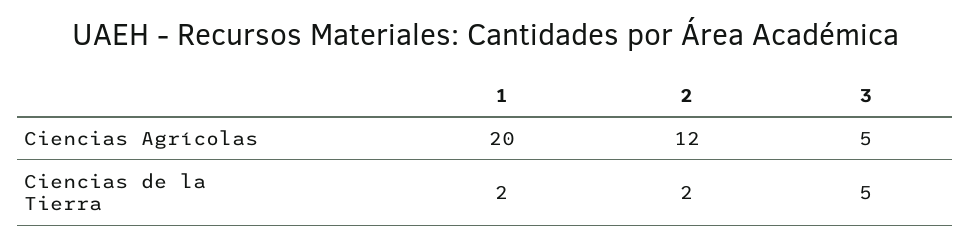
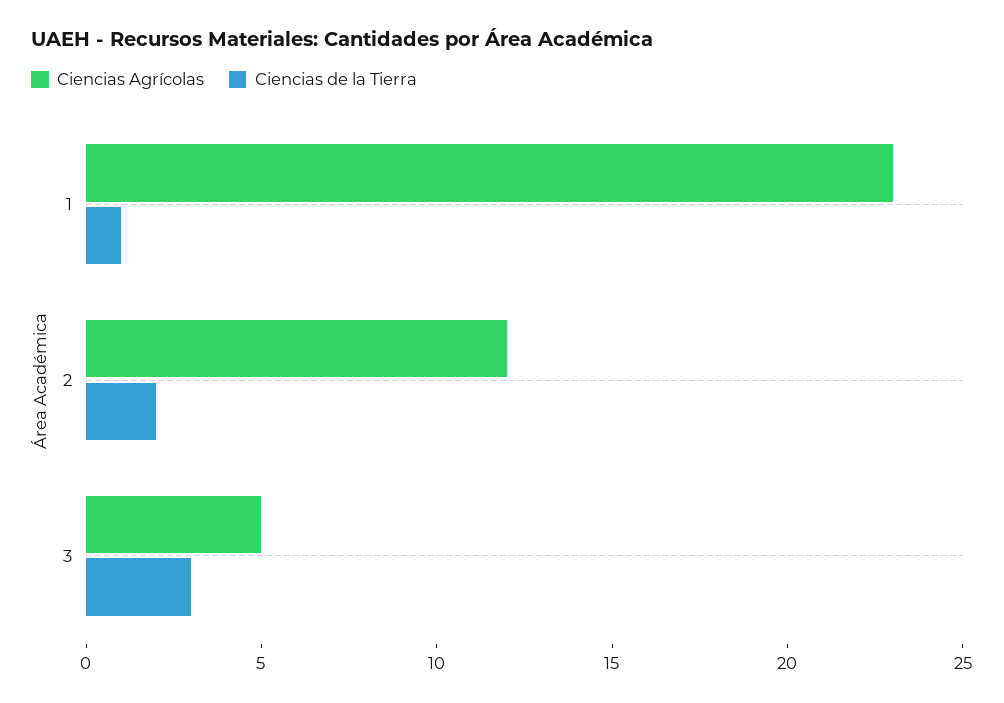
  {
    "Ciencias Agrícolas": {
-     "1": 20,
+     "1": 23,
      "2": 12,
      "3": 5
    },
    "Ciencias de la Tierra": {
-     "1": 2,
+     "1": 1,
      "2": 2,
-     "3": 5
+     "3": 3
    }
  }

